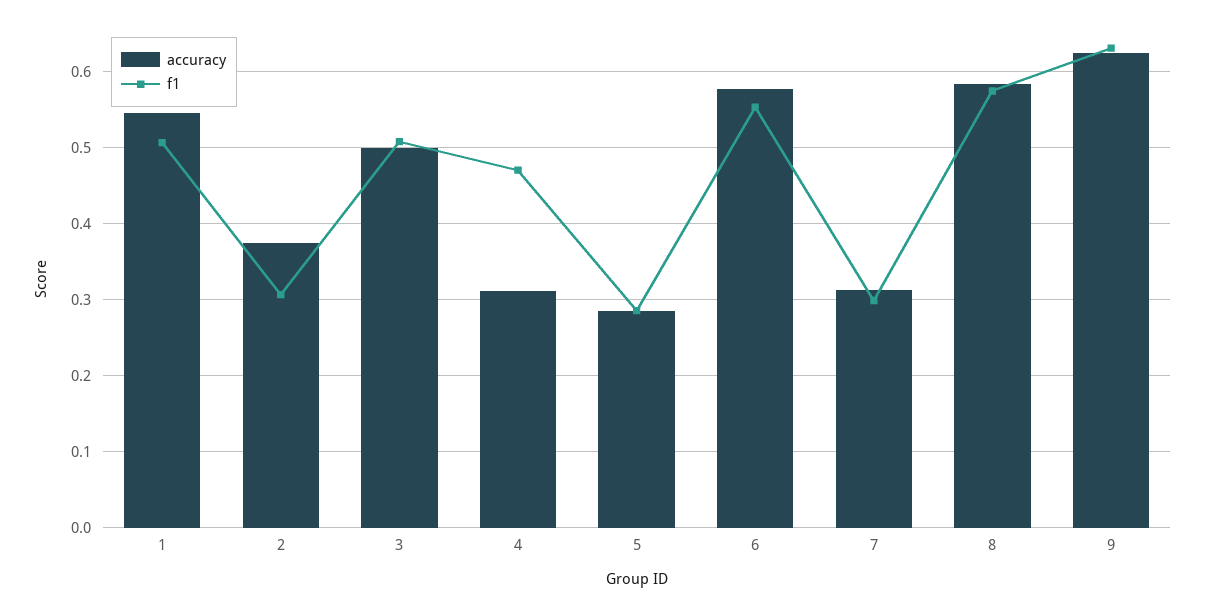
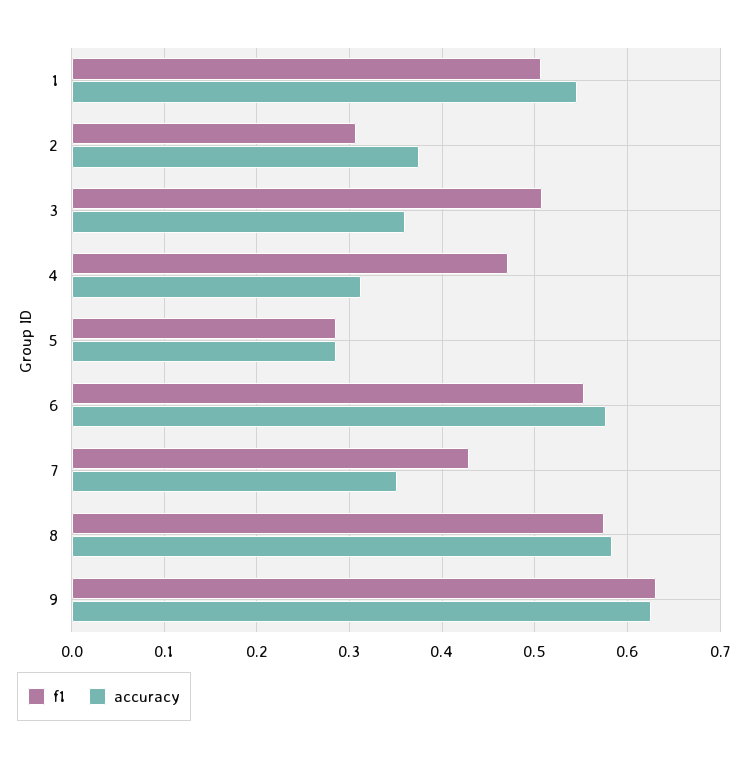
  {
    "accuracy": {
      "1": 0.55,
      "2": 0.38,
-     "3": 0.5,
+     "3": 0.36,
      "4": 0.31,
      "5": 0.29,
      "6": 0.58,
-     "7": 0.31,
+     "7": 0.35,
      "8": 0.58,
      "9": 0.63
    },
    "f1": {
      "1": 0.51,
      "2": 0.31,
      "3": 0.51,
      "4": 0.47,
      "5": 0.29,
      "6": 0.55,
-     "7": 0.3,
+     "7": 0.43,
      "8": 0.57,
      "9": 0.63
    }
  }

